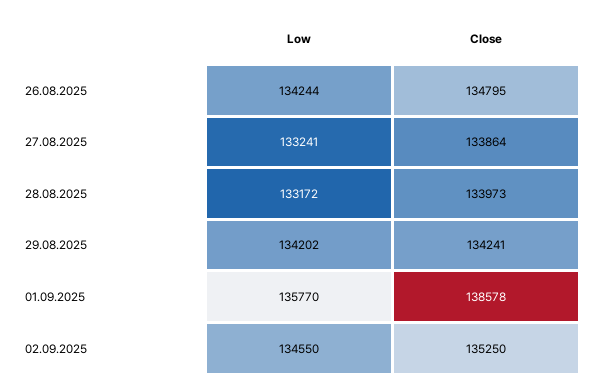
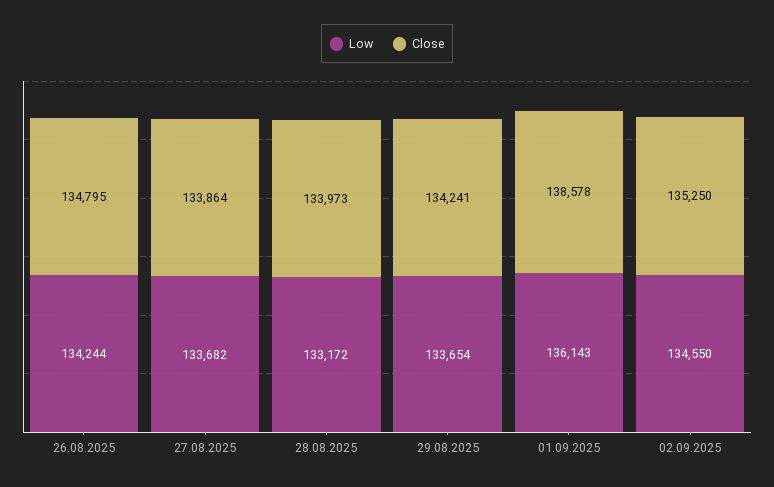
  {
    "Low": {
      "26.08.2025": 134244,
-     "27.08.2025": 133241,
+     "27.08.2025": 133682,
      "28.08.2025": 133172,
-     "29.08.2025": 134202,
+     "29.08.2025": 133654,
-     "01.09.2025": 135770,
+     "01.09.2025": 136143,
      "02.09.2025": 134550
    },
    "Close": {
      "26.08.2025": 134795,
      "27.08.2025": 133864,
      "28.08.2025": 133973,
      "29.08.2025": 134241,
      "01.09.2025": 138578,
      "02.09.2025": 135250
    }
  }

